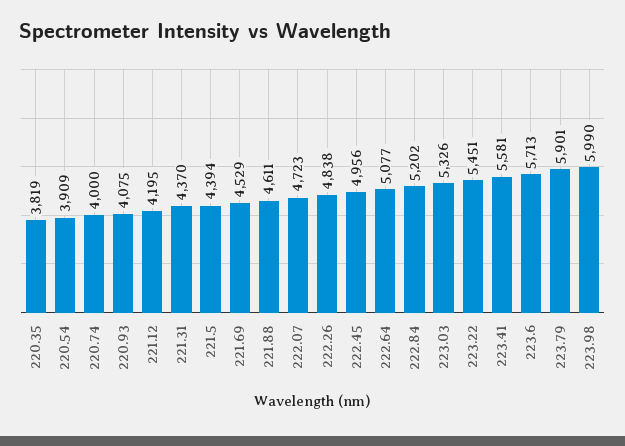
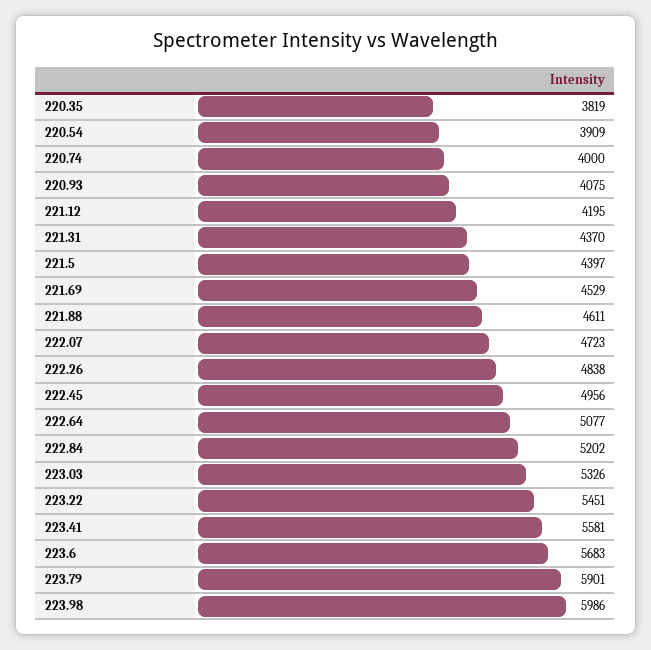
  {
    "220.35": 3819,
    "220.54": 3909,
    "220.74": 4000,
    "220.93": 4075,
    "221.12": 4195,
    "221.31": 4370,
-   "221.5": 4394,
+   "221.5": 4397,
    "221.69": 4529,
    "221.88": 4611,
    "222.07": 4723,
    "222.26": 4838,
    "222.45": 4956,
    "222.64": 5077,
    "222.84": 5202,
    "223.03": 5326,
    "223.22": 5451,
    "223.41": 5581,
-   "223.6": 5713,
+   "223.6": 5683,
    "223.79": 5901,
-   "223.98": 5990
+   "223.98": 5986
  }

